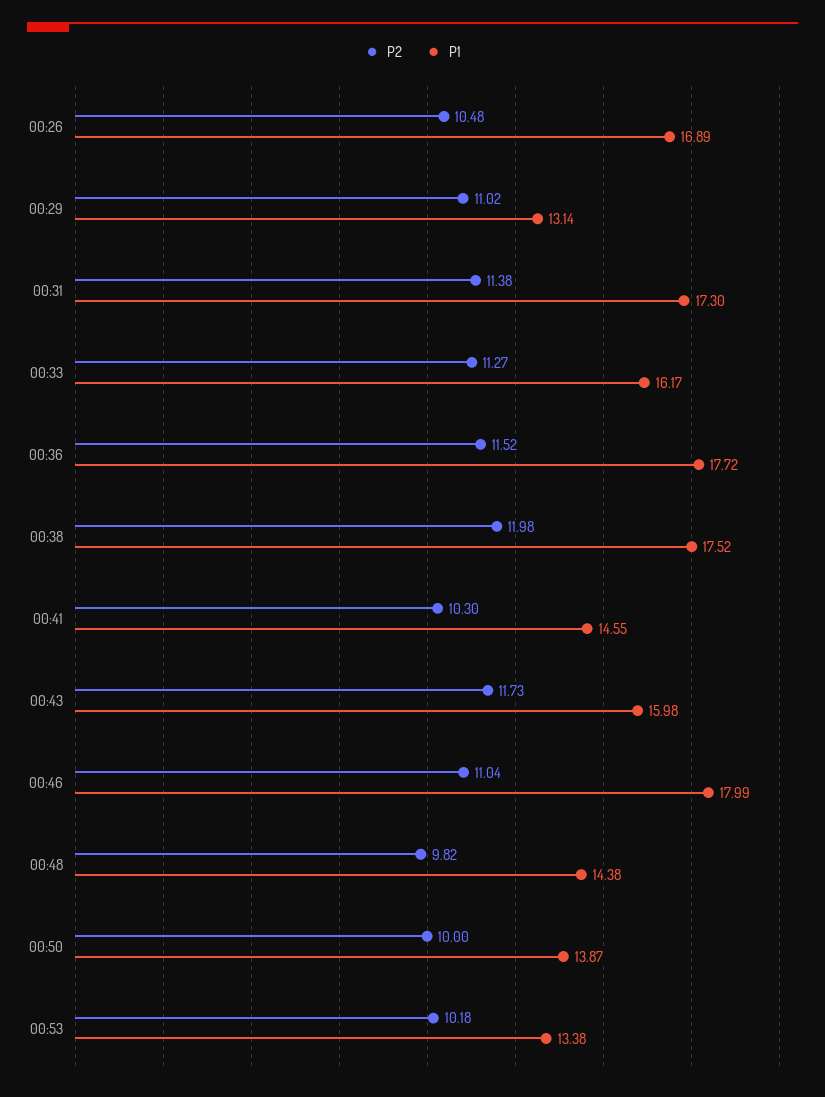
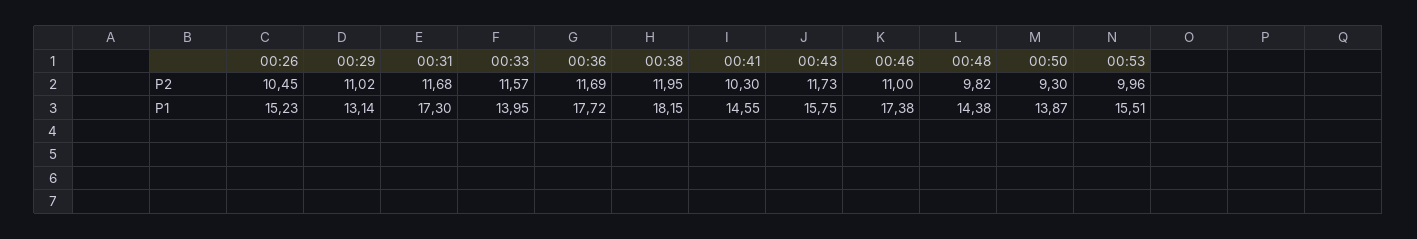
  {
    "P2": {
-     "00:26": 10.48,
+     "00:26": 10.45,
      "00:29": 11.02,
-     "00:31": 11.38,
+     "00:31": 11.68,
-     "00:33": 11.27,
+     "00:33": 11.57,
-     "00:36": 11.52,
+     "00:36": 11.69,
-     "00:38": 11.98,
+     "00:38": 11.95,
      "00:41": 10.3,
      "00:43": 11.73,
-     "00:46": 11.04,
+     "00:46": 11,
      "00:48": 9.82,
-     "00:50": 10,
+     "00:50": 9.3,
-     "00:53": 10.18
+     "00:53": 9.96
    },
    "P1": {
-     "00:26": 16.89,
+     "00:26": 15.23,
      "00:29": 13.14,
      "00:31": 17.3,
-     "00:33": 16.17,
+     "00:33": 13.95,
      "00:36": 17.72,
-     "00:38": 17.52,
+     "00:38": 18.15,
      "00:41": 14.55,
-     "00:43": 15.98,
+     "00:43": 15.75,
-     "00:46": 17.99,
+     "00:46": 17.38,
      "00:48": 14.38,
      "00:50": 13.87,
-     "00:53": 13.38
+     "00:53": 15.51
    }
  }

